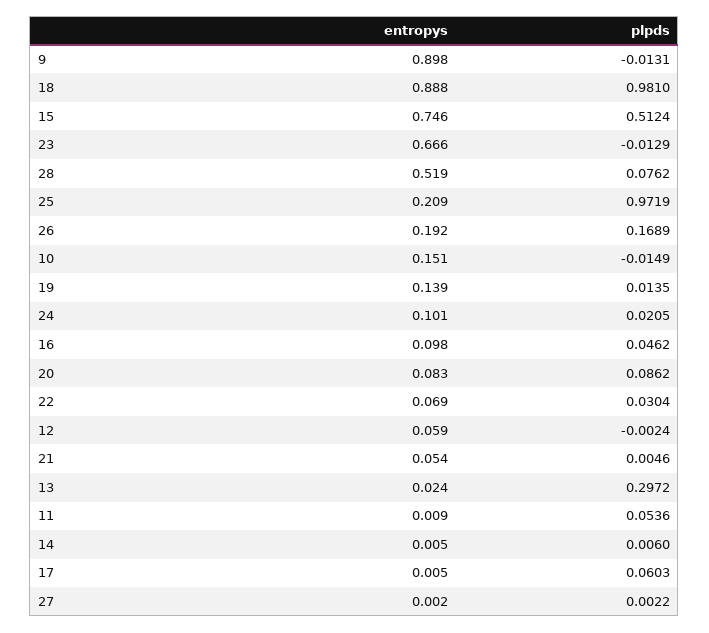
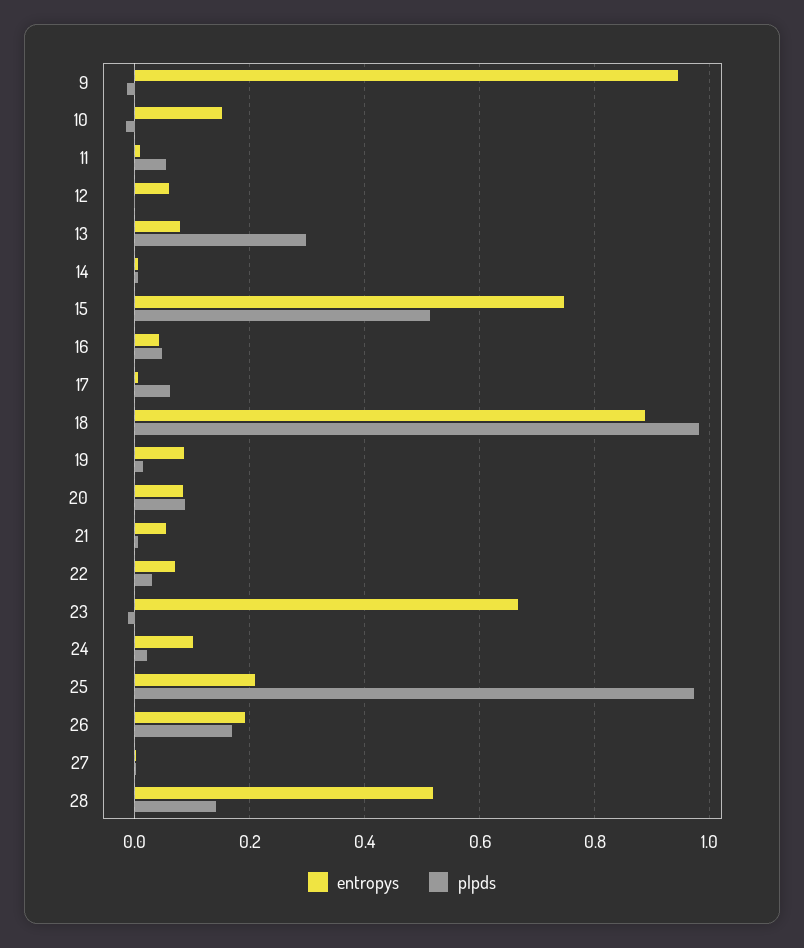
  {
    "entropys": {
-     "9": 0.898,
+     "9": 0.94,
      "18": 0.888,
      "15": 0.746,
      "23": 0.666,
      "28": 0.519,
      "25": 0.209,
      "26": 0.192,
      "10": 0.151,
-     "19": 0.139,
+     "19": 0.08,
      "24": 0.101,
-     "16": 0.098,
+     "16": 0.04,
      "20": 0.083,
      "22": 0.069,
      "12": 0.059,
      "21": 0.054,
-     "13": 0.024,
+     "13": 0.08,
      "11": 0.009,
      "14": 0.005,
      "17": 0.005,
      "27": 0.002
    },
    "plpds": {
      "9": -0.0131,
      "18": 0.981,
      "15": 0.5124,
      "23": -0.0129,
-     "28": 0.0762,
+     "28": 0.14,
      "25": 0.9719,
      "26": 0.1689,
      "10": -0.0149,
      "19": 0.0135,
      "24": 0.0205,
      "16": 0.0462,
      "20": 0.0862,
      "22": 0.0304,
      "12": -0.0024,
      "21": 0.0046,
      "13": 0.2972,
      "11": 0.0536,
      "14": 0.006,
      "17": 0.0603,
      "27": 0.0022
    }
  }

